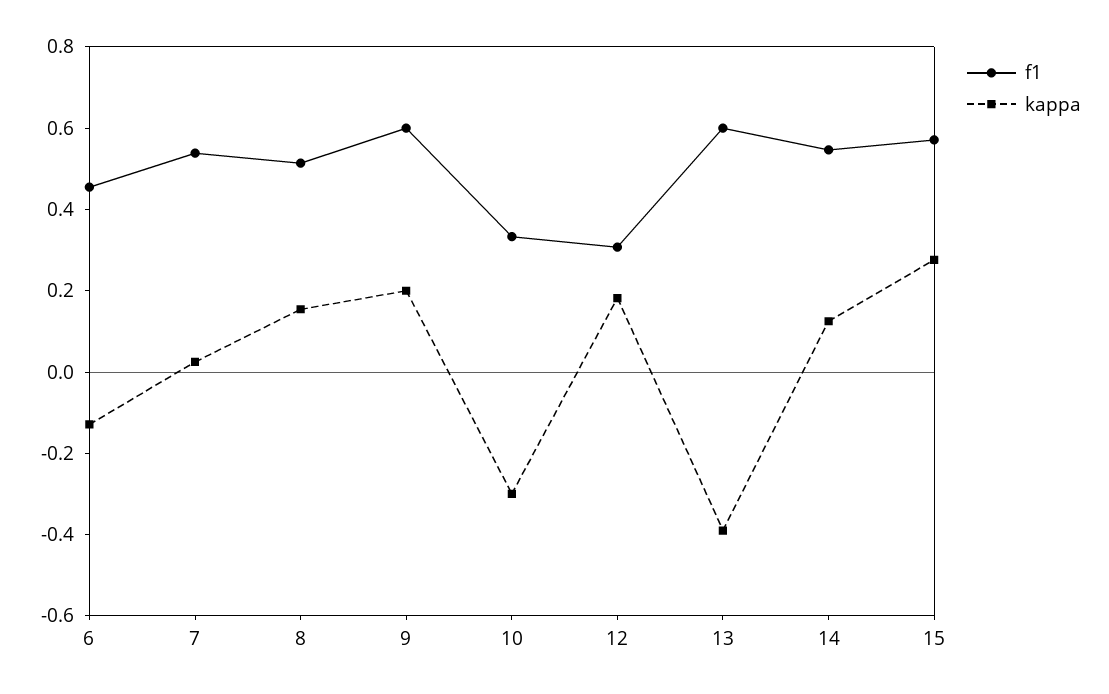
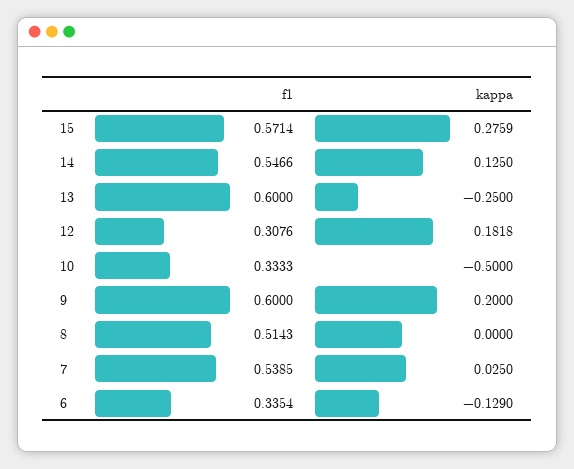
  {
    "f1": {
-     "6": 0.45,
+     "6": 0.3354,
      "7": 0.5385,
      "8": 0.5143,
      "9": 0.6,
      "10": 0.3333,
      "12": 0.3076,
      "13": 0.6,
      "14": 0.5466,
      "15": 0.5714
    },
    "kappa": {
      "6": -0.129,
      "7": 0.025,
-     "8": 0.15,
+     "8": 0,
      "9": 0.2,
-     "10": -0.3,
+     "10": -0.5,
      "12": 0.1818,
-     "13": -0.4,
+     "13": -0.25,
      "14": 0.125,
      "15": 0.2759
    }
  }

